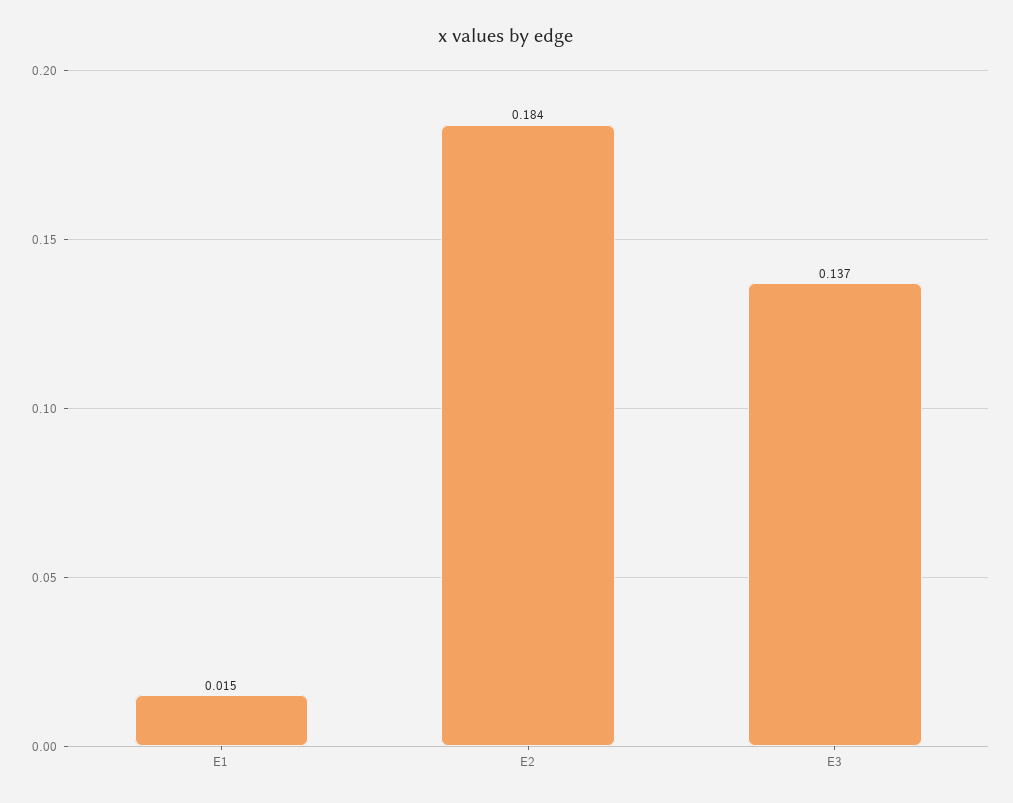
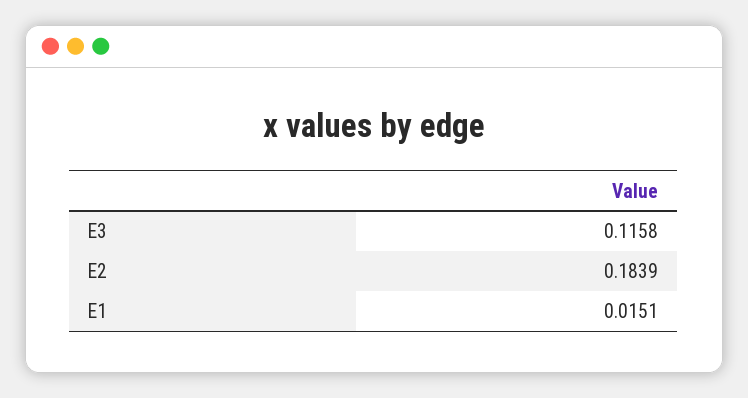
  {
    "E1": 0.0151,
    "E2": 0.1839,
-   "E3": 0.137
+   "E3": 0.1158
  }

